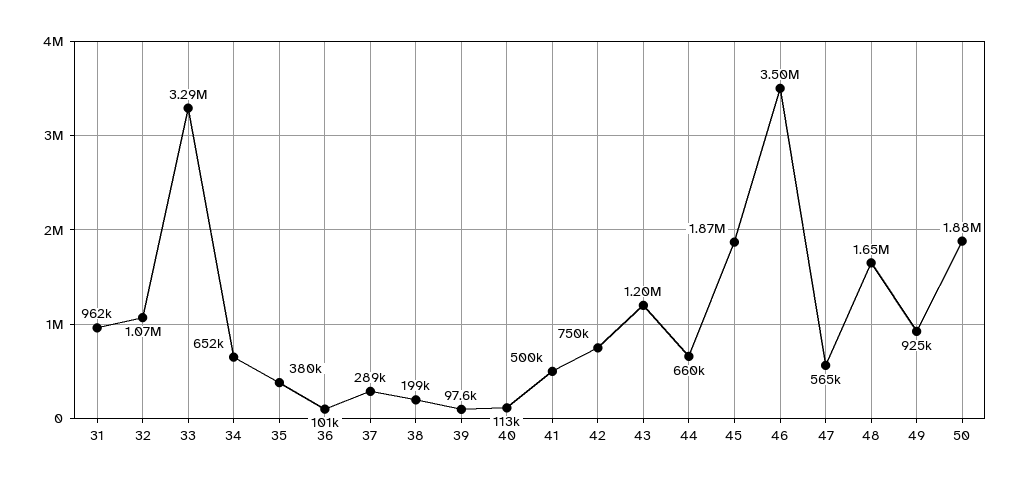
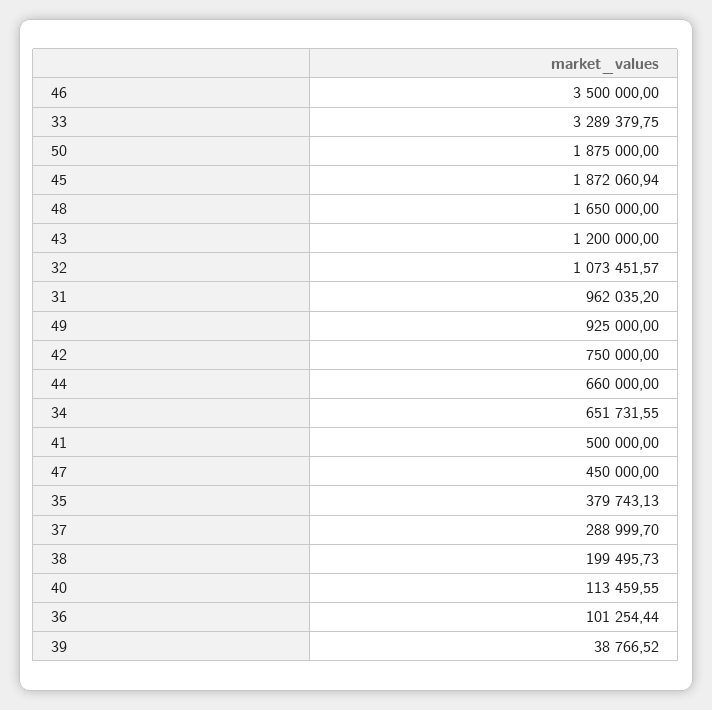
  {
    "31": 962035.2,
    "32": 1073451.57,
    "33": 3289379.75,
    "34": 651731.55,
    "35": 379743.13,
    "36": 101254.44,
    "37": 288999.7,
    "38": 199495.73,
-   "39": 97600,
+   "39": 38766.52,
    "40": 113459.55,
    "41": 500000,
    "42": 750000,
    "43": 1200000,
    "44": 660000,
    "45": 1872060.94,
    "46": 3500000,
-   "47": 565000,
+   "47": 450000,
    "48": 1650000,
    "49": 925000,
    "50": 1875000
  }

